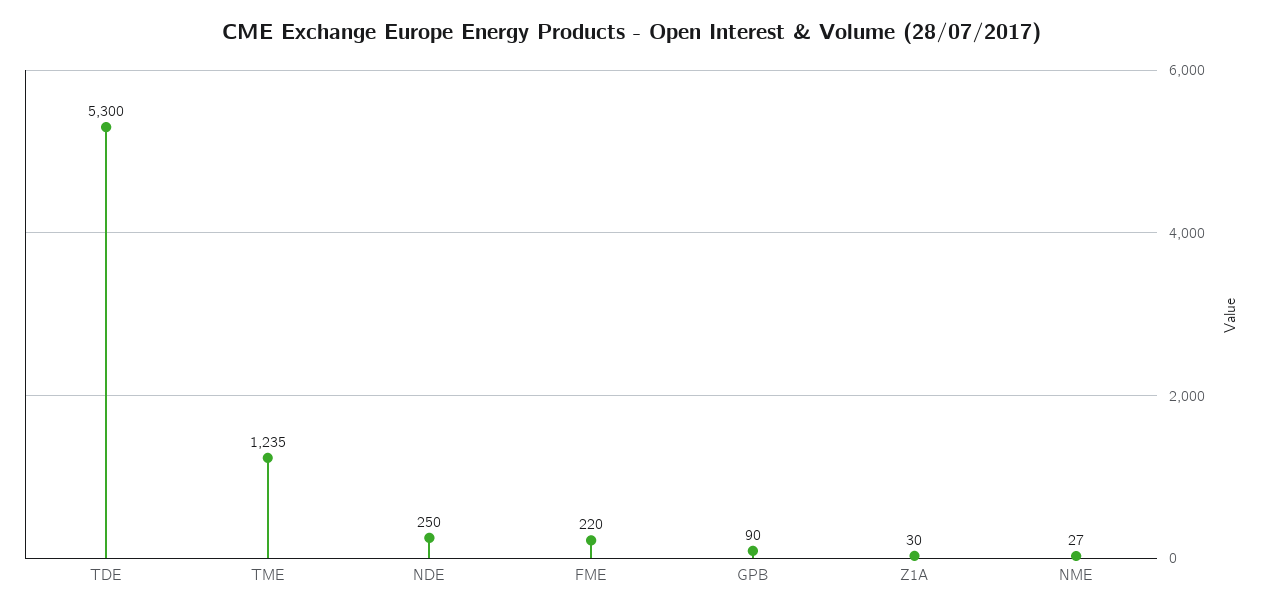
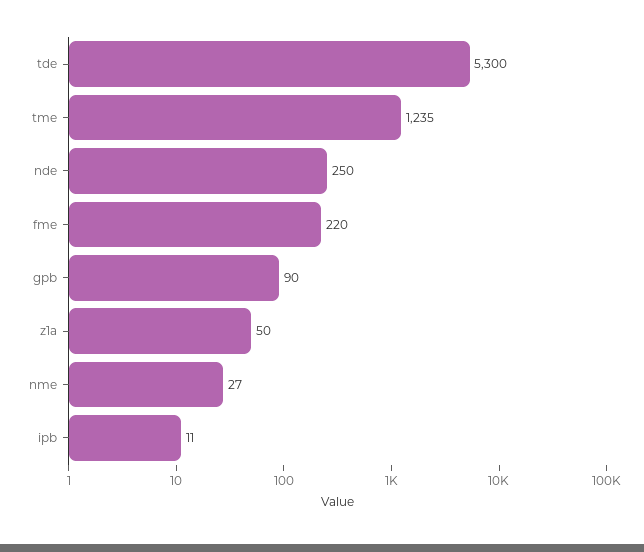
  {
    "TDE": 5300,
    "TME": 1235,
    "NDE": 250,
    "FME": 220,
    "GPB": 90,
-   "Z1A": 30,
+   "Z1A": 50,
-   "NME": 27
+   "NME": 27,
+   "ipb": 11
  }

